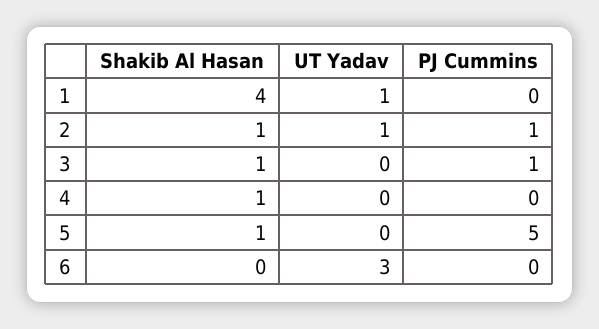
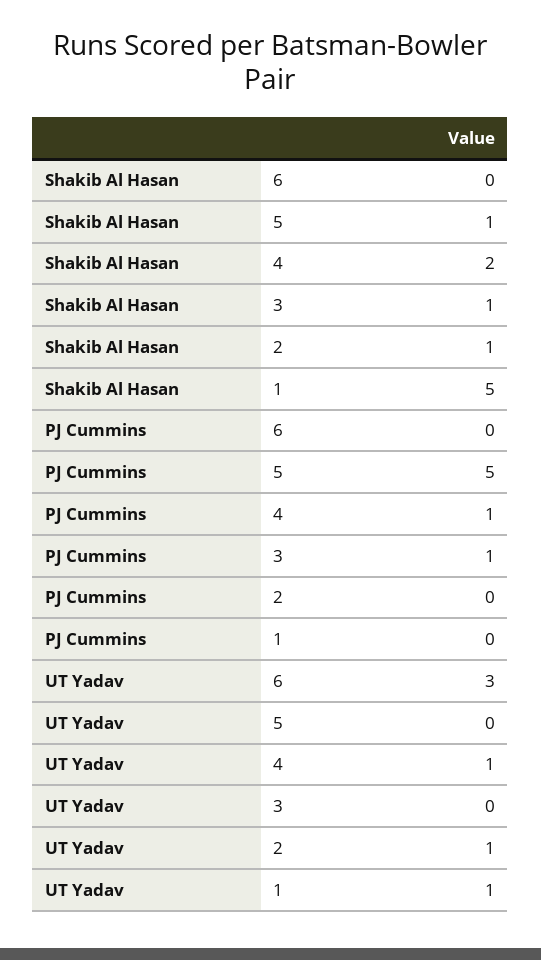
  {
    "Shakib Al Hasan": {
-     "1": 4,
+     "1": 5,
      "2": 1,
      "3": 1,
-     "4": 1,
+     "4": 2,
      "5": 1,
      "6": 0
    },
    "UT Yadav": {
      "1": 1,
      "2": 1,
      "3": 0,
-     "4": 0,
+     "4": 1,
      "5": 0,
      "6": 3
    },
    "PJ Cummins": {
      "1": 0,
-     "2": 1,
+     "2": 0,
      "3": 1,
-     "4": 0,
+     "4": 1,
      "5": 5,
      "6": 0
    }
  }

